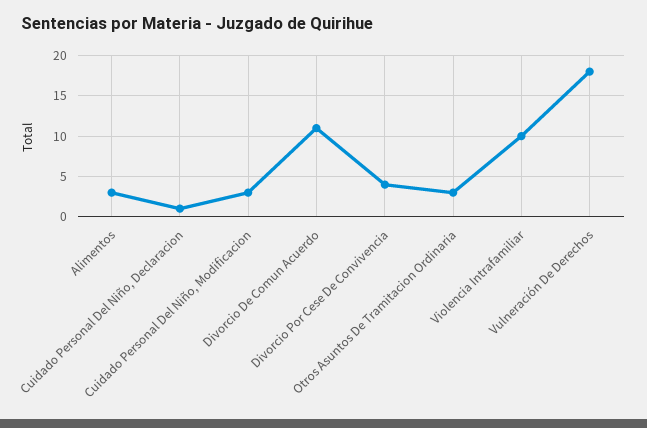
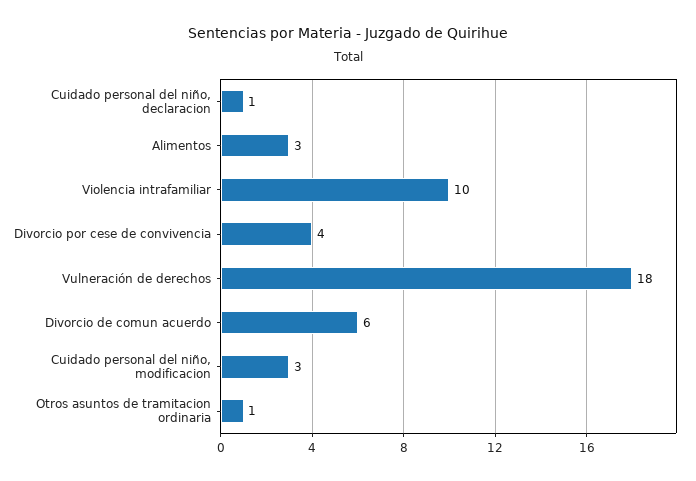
  {
    "Alimentos": 3,
    "Cuidado Personal Del Niño, Declaracion": 1,
    "Cuidado Personal Del Niño, Modificacion": 3,
-   "Divorcio De Comun Acuerdo": 11,
+   "Divorcio De Comun Acuerdo": 6,
    "Divorcio Por Cese De Convivencia": 4,
-   "Otros Asuntos De Tramitacion Ordinaria": 3,
+   "Otros Asuntos De Tramitacion Ordinaria": 1,
    "Violencia Intrafamiliar": 10,
    "Vulneración De Derechos": 18
  }

